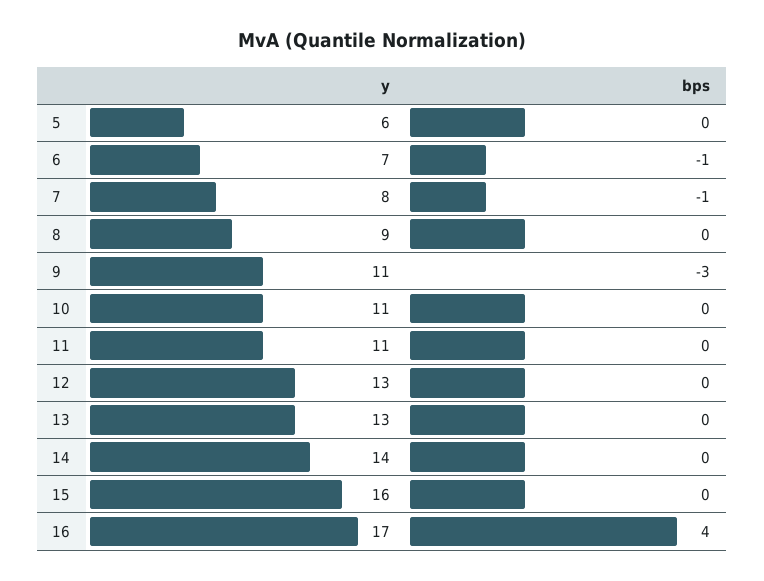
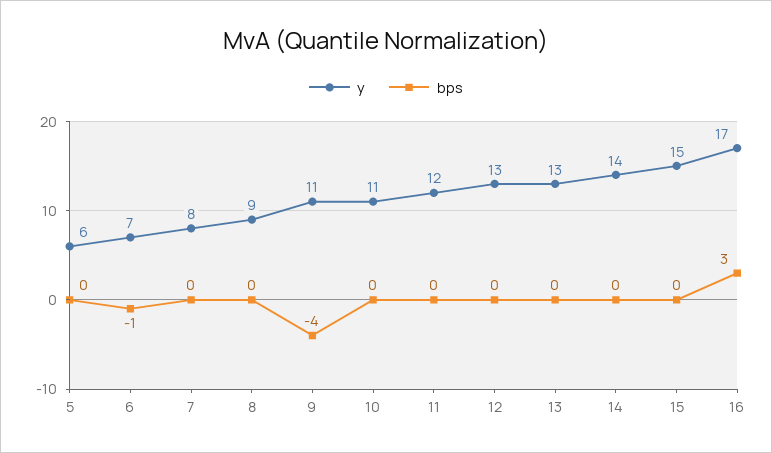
  {
    "y": {
      "5": 6,
      "6": 7,
      "7": 8,
      "8": 9,
      "9": 11,
      "10": 11,
-     "11": 11,
+     "11": 12,
      "12": 13,
      "13": 13,
      "14": 14,
-     "15": 16,
+     "15": 15,
      "16": 17
    },
    "bps": {
      "5": 0,
      "6": -1,
-     "7": -1,
+     "7": 0,
      "8": 0,
-     "9": -3,
+     "9": -4,
      "10": 0,
      "11": 0,
      "12": 0,
      "13": 0,
      "14": 0,
      "15": 0,
-     "16": 4
+     "16": 3
    }
  }

